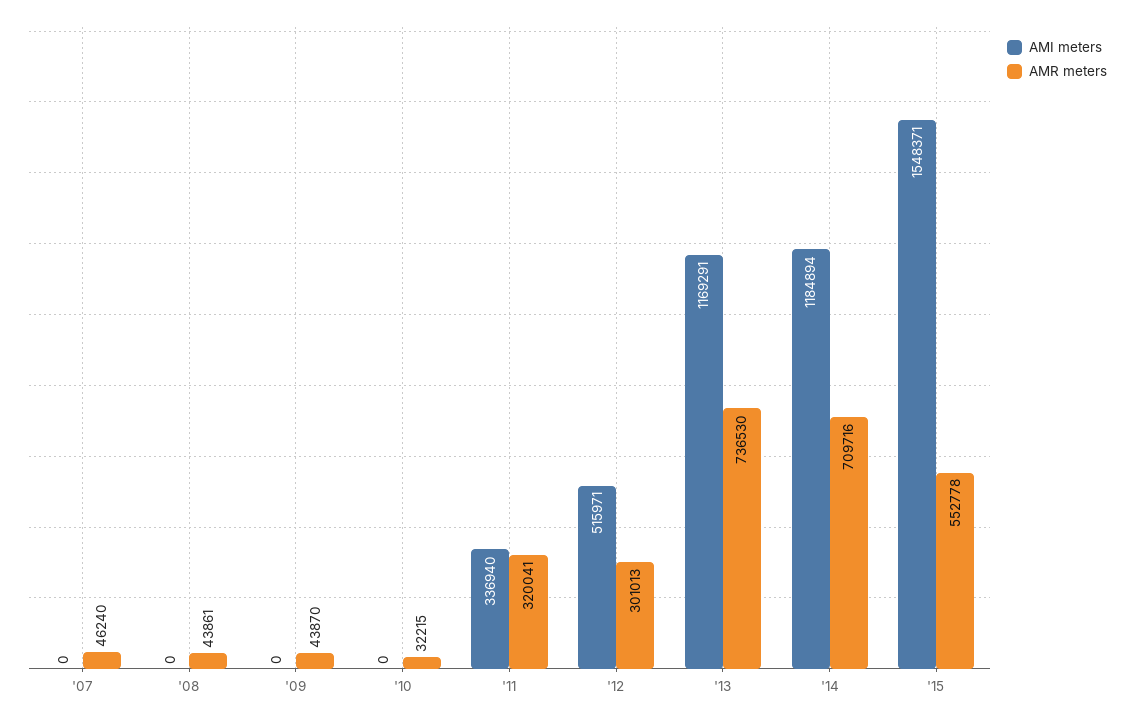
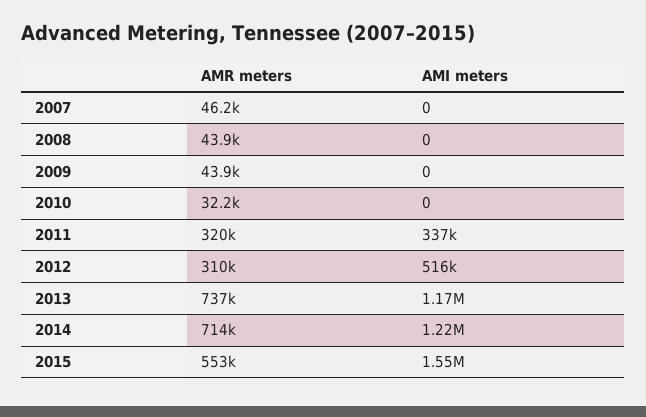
  {
    "AMI meters": {
      "'07": 0,
      "'08": 0,
      "'09": 0,
      "'10": 0,
      "'11": 336940,
      "'12": 515971,
      "'13": 1169291,
-     "'14": 1184894,
+     "'14": 1220000,
      "'15": 1548371
    },
    "AMR meters": {
      "'07": 46240,
      "'08": 43861,
      "'09": 43870,
      "'10": 32215,
      "'11": 320041,
-     "'12": 301013,
+     "'12": 310000,
      "'13": 736530,
-     "'14": 709716,
+     "'14": 714000,
      "'15": 552778
    }
  }

